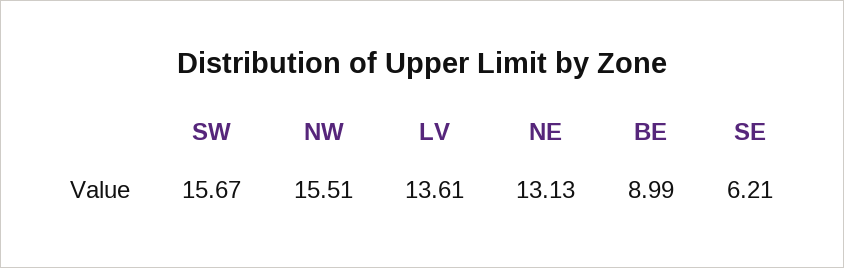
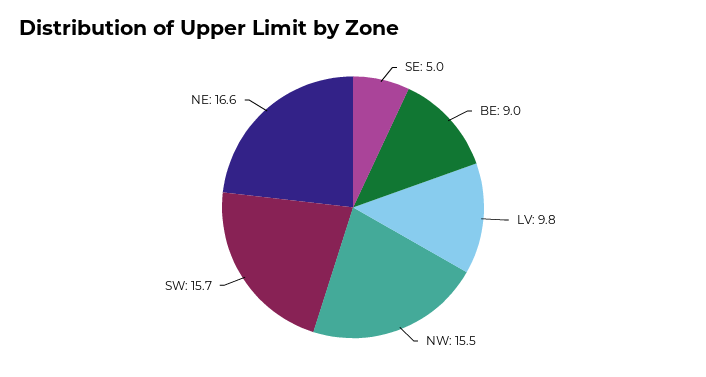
  {
    "SW": 15.67,
    "NW": 15.51,
-   "LV": 13.61,
+   "LV": 9.8,
-   "NE": 13.13,
+   "NE": 16.6,
    "BE": 8.99,
-   "SE": 6.21
+   "SE": 5
  }

